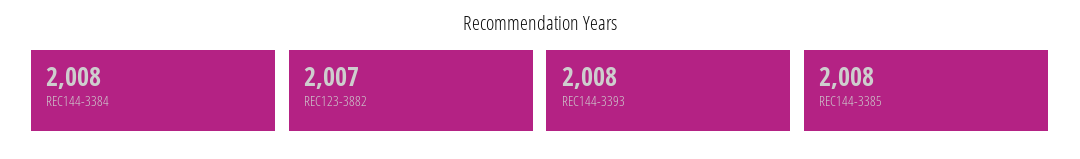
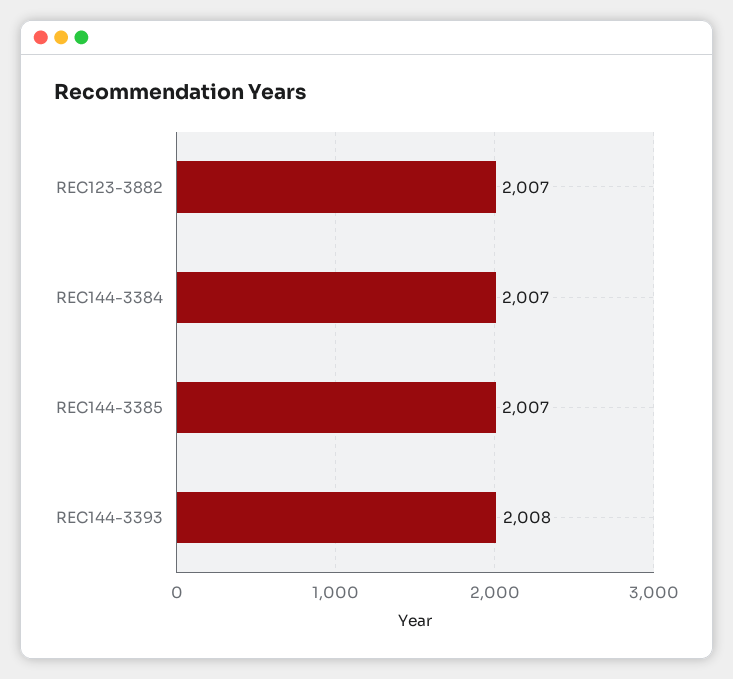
  {
-   "REC144-3384": 2008,
+   "REC144-3384": 2007,
    "REC123-3882": 2007,
    "REC144-3393": 2008,
-   "REC144-3385": 2008
+   "REC144-3385": 2007
  }

